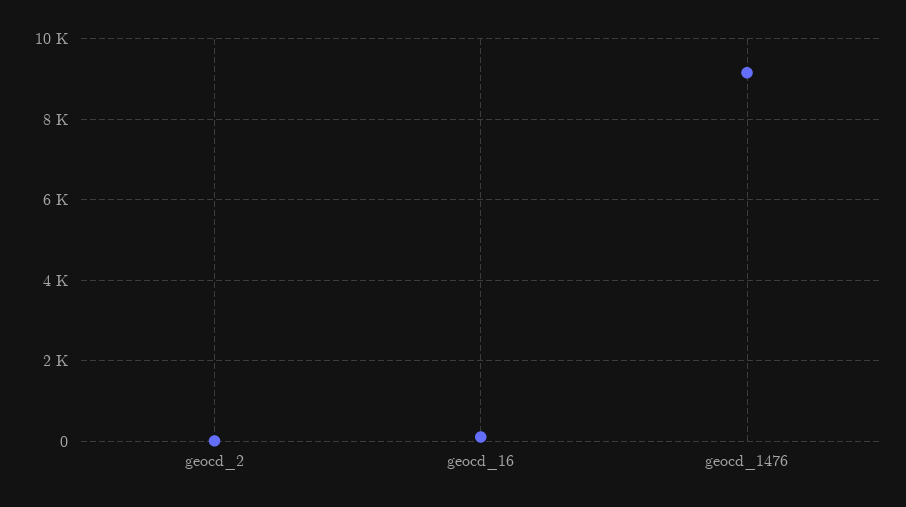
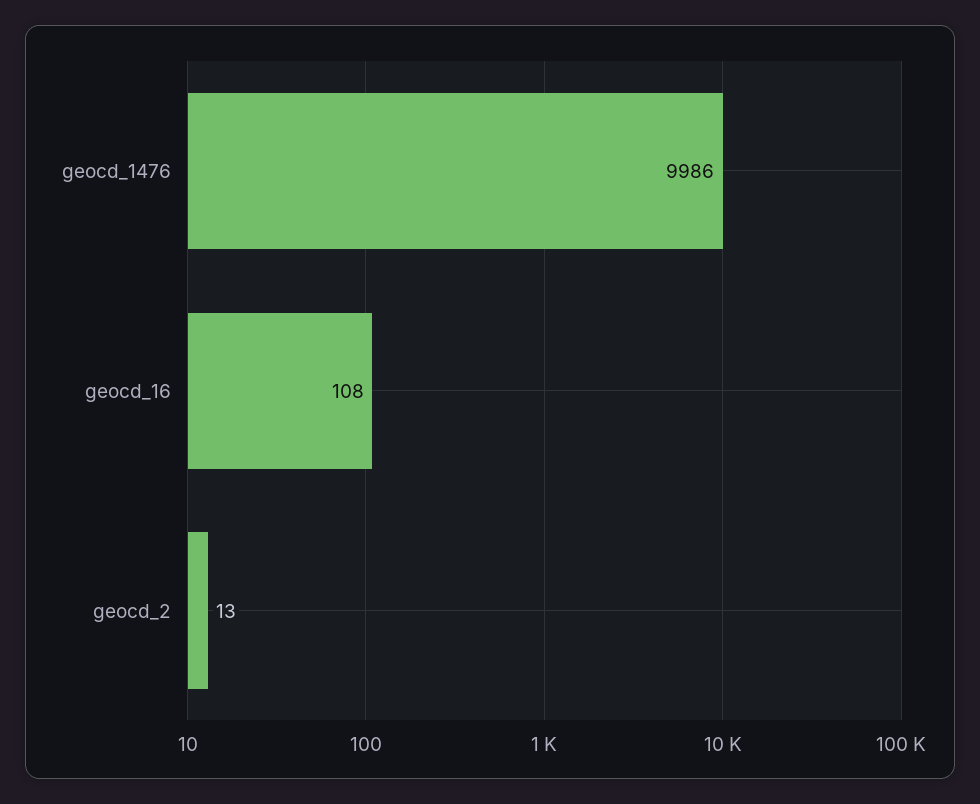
  {
    "geocd_2": 13,
    "geocd_16": 108,
-   "geocd_1476": 9200
+   "geocd_1476": 9986
  }

